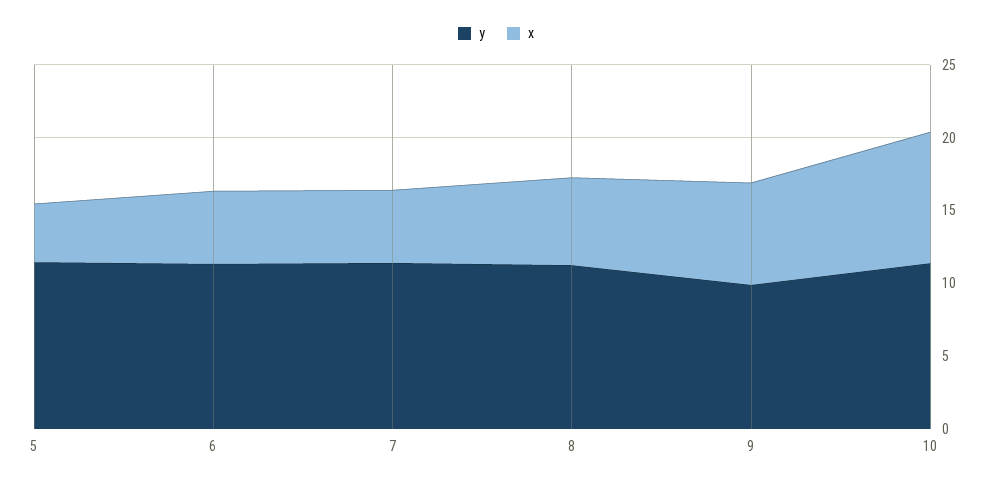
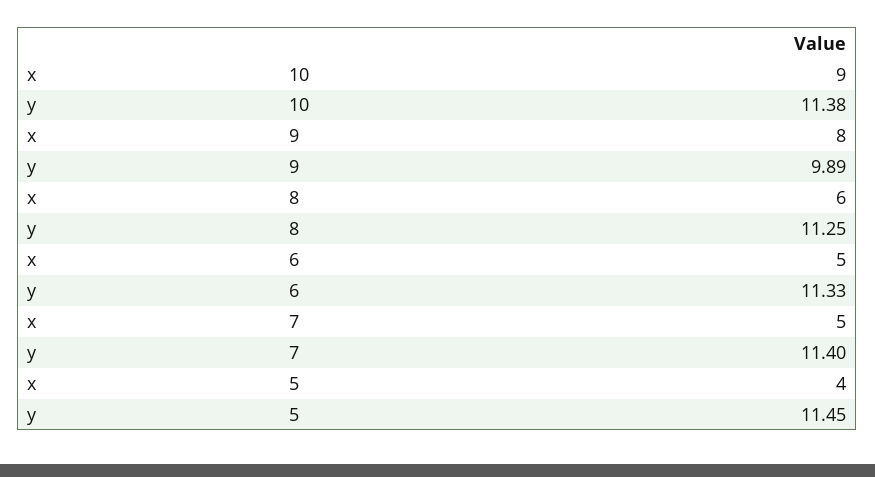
  {
    "y": {
      "5": 11.45,
      "6": 11.33,
      "7": 11.4,
      "8": 11.25,
      "9": 9.89,
      "10": 11.38
    },
    "x": {
      "5": 4,
      "6": 5,
      "7": 5,
      "8": 6,
-     "9": 7,
+     "9": 8,
      "10": 9
    }
  }

